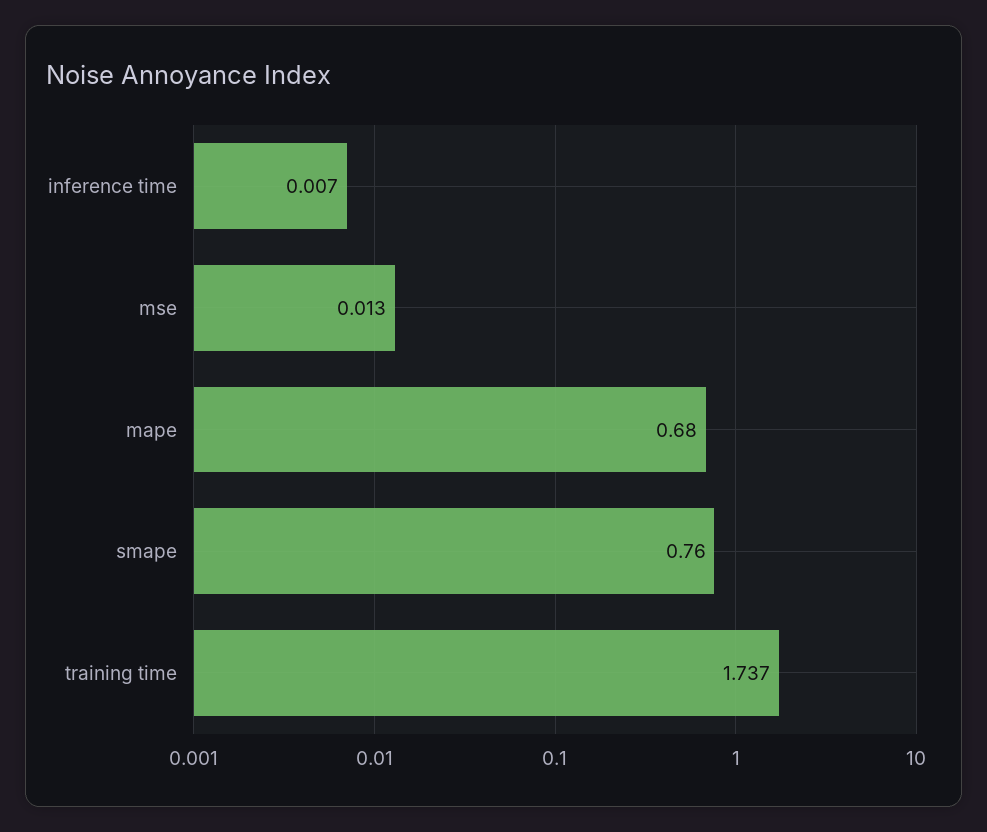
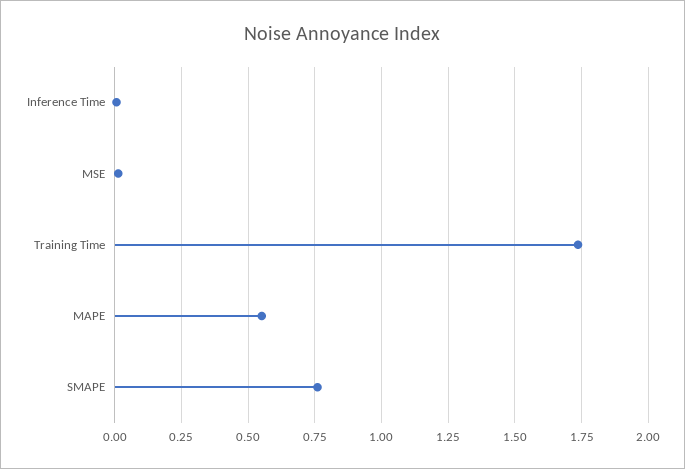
  {
    "inference time": 0.007,
    "mse": 0.013,
-   "mape": 0.68,
+   "mape": 0.55,
    "smape": 0.76,
    "training time": 1.737
  }

